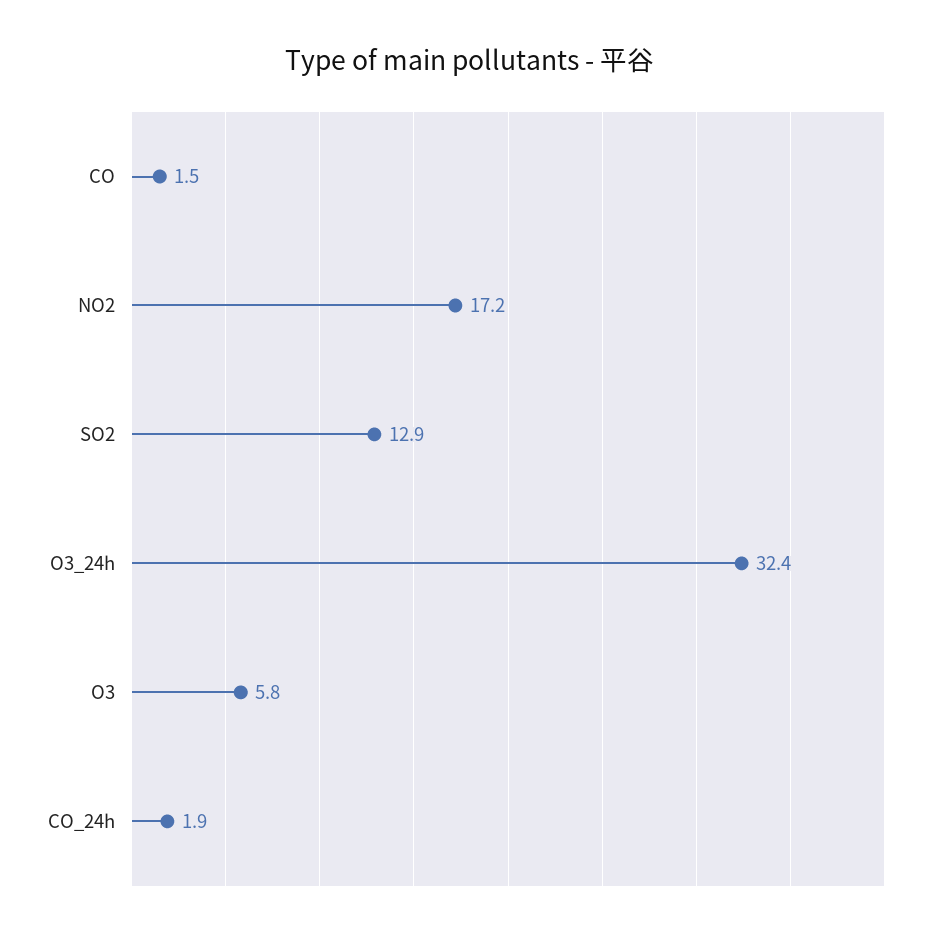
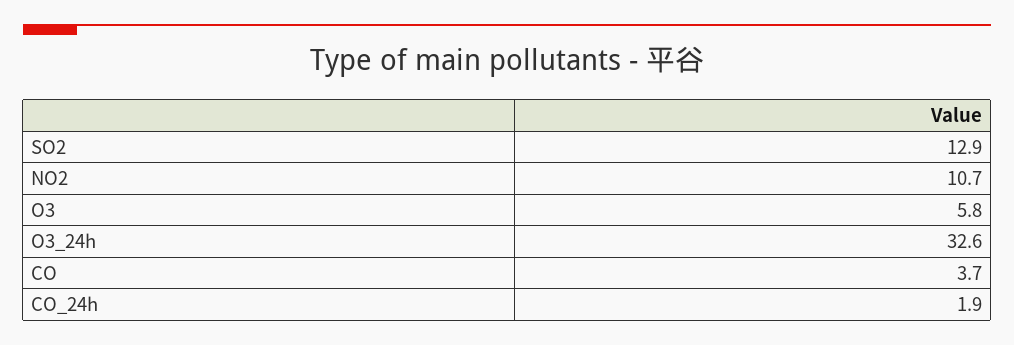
  {
-   "CO": 1.5,
+   "CO": 3.7,
-   "NO2": 17.2,
+   "NO2": 10.7,
    "SO2": 12.9,
-   "O3_24h": 32.4,
+   "O3_24h": 32.6,
    "O3": 5.8,
    "CO_24h": 1.9
  }

